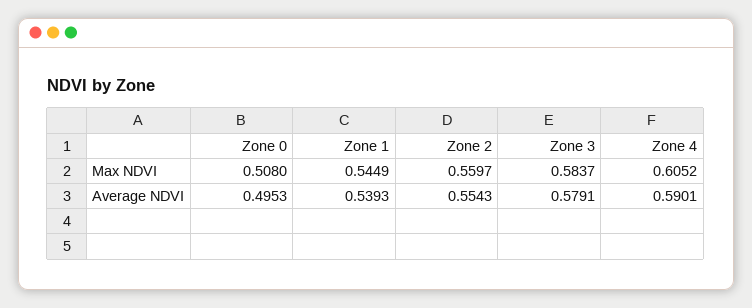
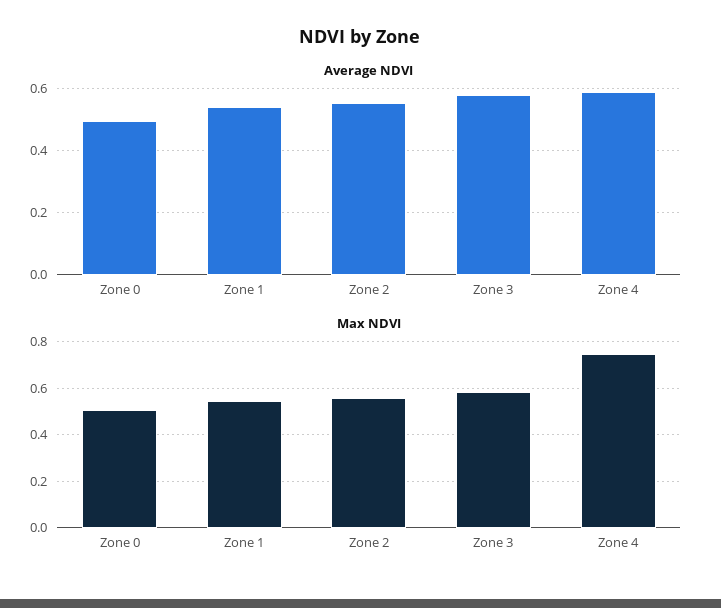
  {
    "Max NDVI": {
      "Zone 0": 0.508,
      "Zone 1": 0.5449,
      "Zone 2": 0.5597,
      "Zone 3": 0.5837,
-     "Zone 4": 0.6052
+     "Zone 4": 0.75
    },
    "Average NDVI": {
      "Zone 0": 0.4953,
      "Zone 1": 0.5393,
      "Zone 2": 0.5543,
      "Zone 3": 0.5791,
      "Zone 4": 0.5901
    }
  }

